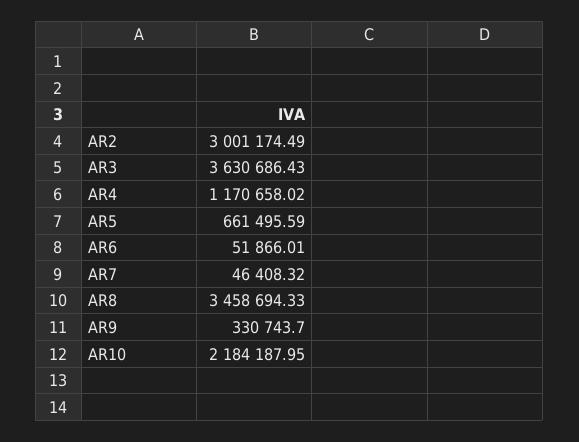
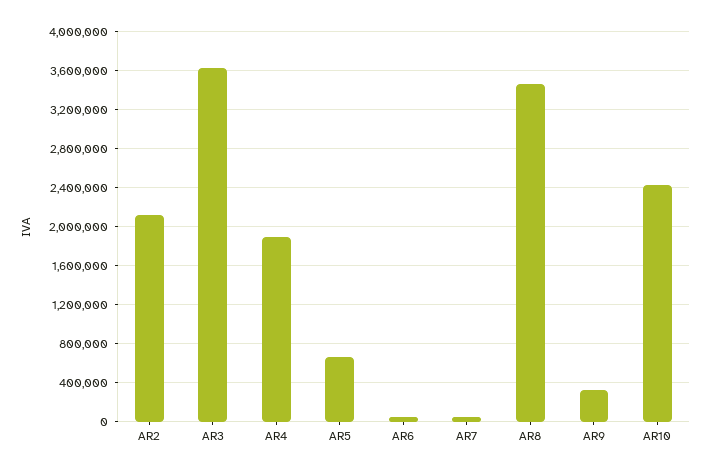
  {
-   "AR2": 3001174.49,
+   "AR2": 2100000,
    "AR3": 3630686.43,
-   "AR4": 1170658.02,
+   "AR4": 1900000,
    "AR5": 661495.59,
    "AR6": 51866.01,
    "AR7": 46408.32,
    "AR8": 3458694.33,
    "AR9": 330743.7,
-   "AR10": 2184187.95
+   "AR10": 2400000
  }

